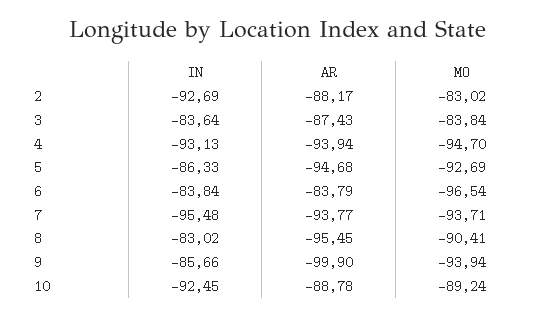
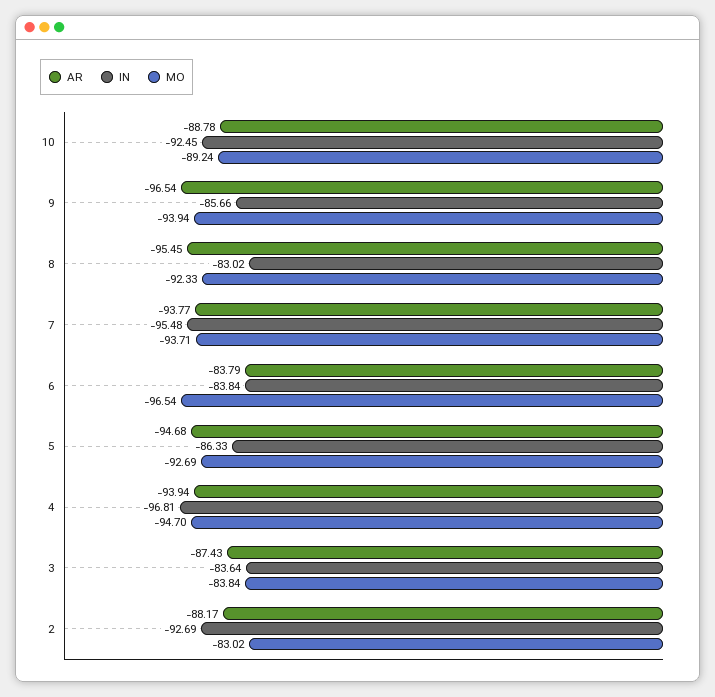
  {
    "IN": {
      "2": -92.69,
      "3": -83.64,
-     "4": -93.13,
+     "4": -96.81,
      "5": -86.33,
      "6": -83.84,
      "7": -95.48,
      "8": -83.02,
      "9": -85.66,
      "10": -92.45
    },
    "AR": {
      "2": -88.17,
      "3": -87.43,
      "4": -93.94,
      "5": -94.68,
      "6": -83.79,
      "7": -93.77,
      "8": -95.45,
-     "9": -99.9,
+     "9": -96.54,
      "10": -88.78
    },
    "MO": {
      "2": -83.02,
      "3": -83.84,
      "4": -94.7,
      "5": -92.69,
      "6": -96.54,
      "7": -93.71,
-     "8": -90.41,
+     "8": -92.33,
      "9": -93.94,
      "10": -89.24
    }
  }

